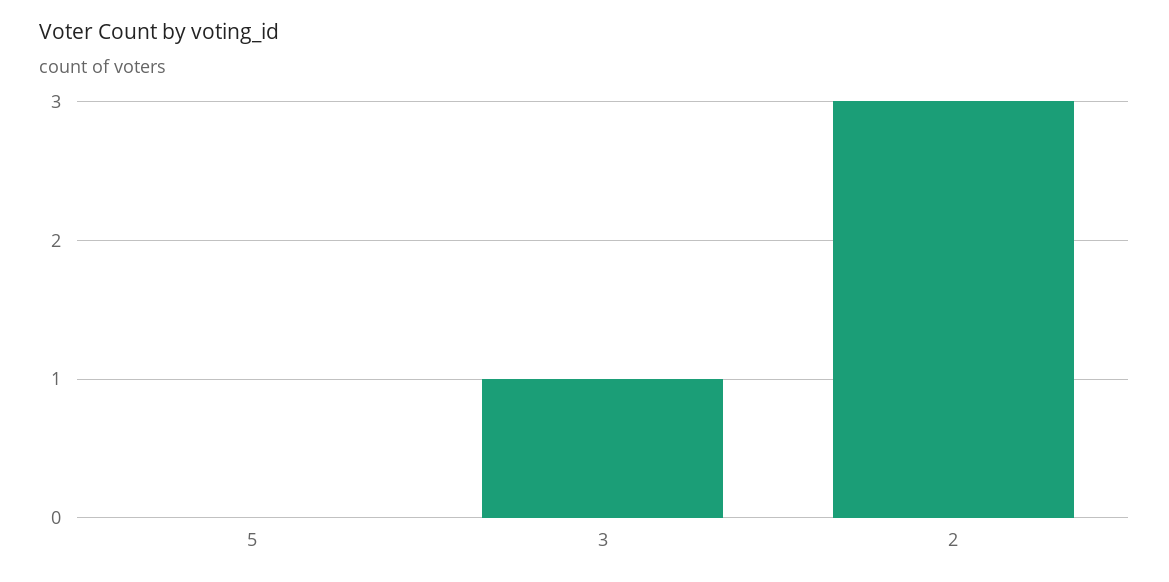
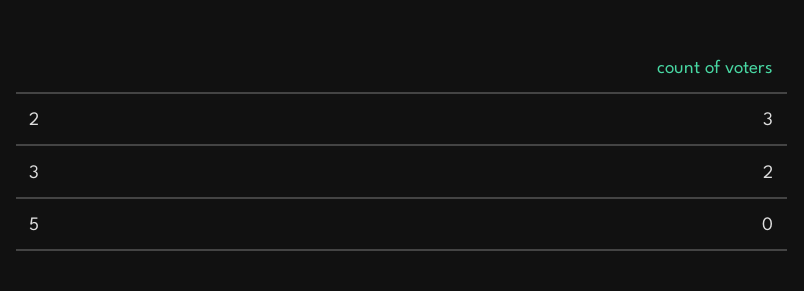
  {
    "5": 0,
-   "3": 1,
+   "3": 2,
    "2": 3
  }

